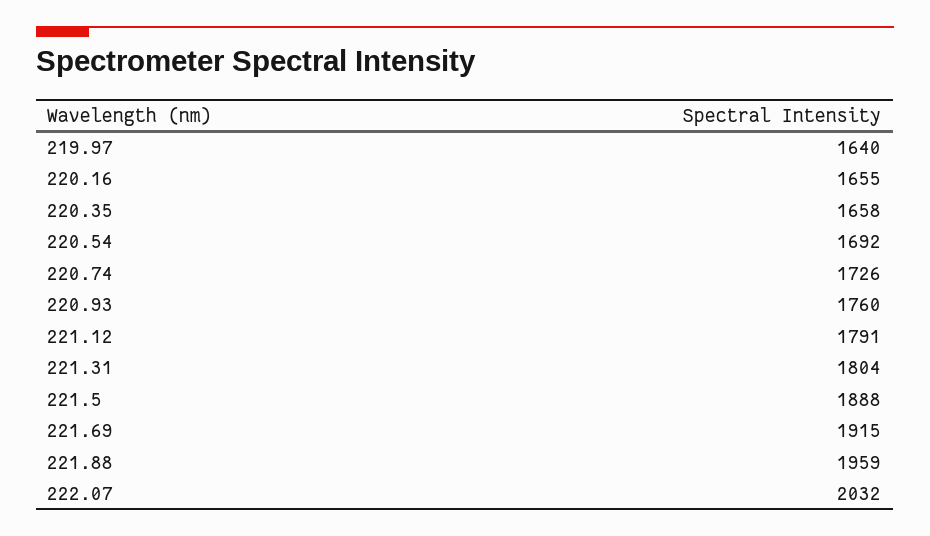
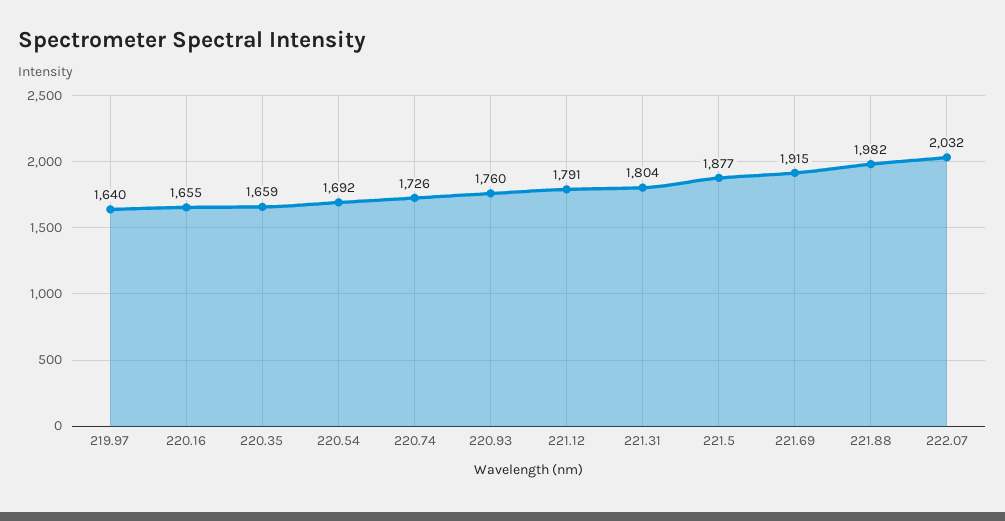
  {
    "219.97": 1640,
    "220.16": 1655,
-   "220.35": 1658,
+   "220.35": 1659,
    "220.54": 1692,
    "220.74": 1726,
    "220.93": 1760,
    "221.12": 1791,
    "221.31": 1804,
-   "221.5": 1888,
+   "221.5": 1877,
    "221.69": 1915,
-   "221.88": 1959,
+   "221.88": 1982,
    "222.07": 2032
  }

